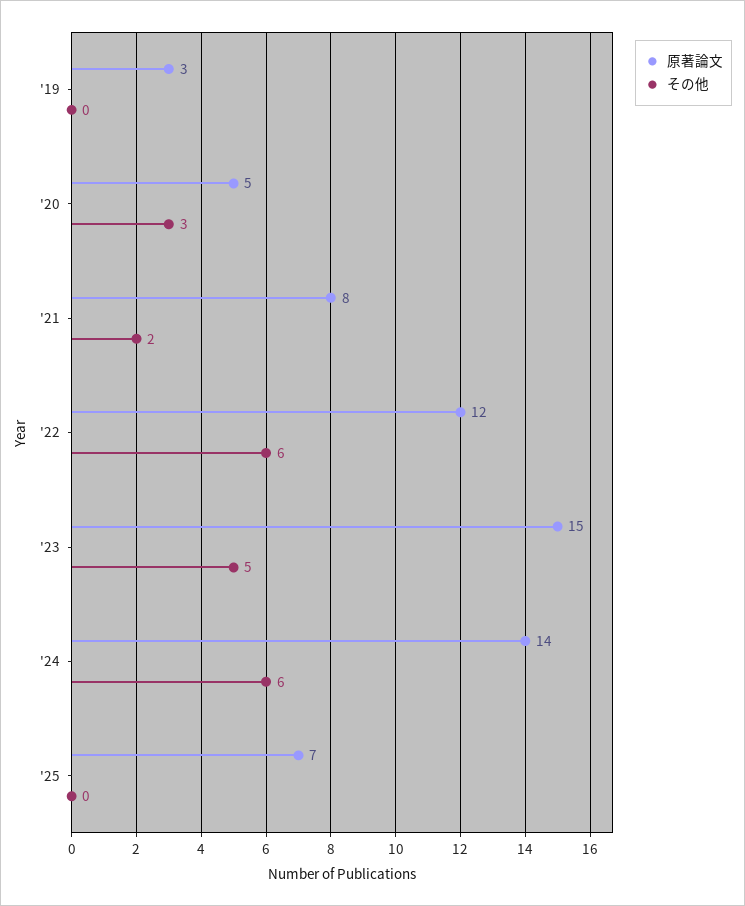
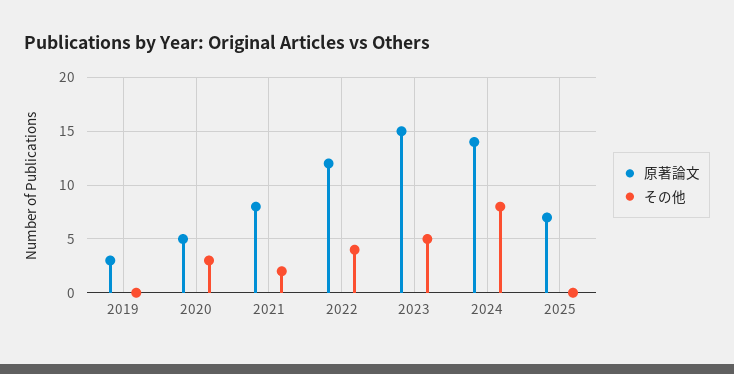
  {
    "原著論文": {
      "'19": 3,
      "'20": 5,
      "'21": 8,
      "'22": 12,
      "'23": 15,
      "'24": 14,
      "'25": 7
    },
    "その他": {
      "'19": 0,
      "'20": 3,
      "'21": 2,
-     "'22": 6,
+     "'22": 4,
      "'23": 5,
-     "'24": 6,
+     "'24": 8,
      "'25": 0
    }
  }

